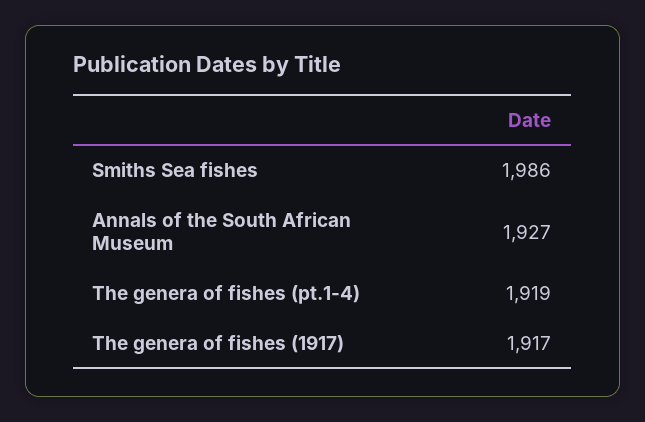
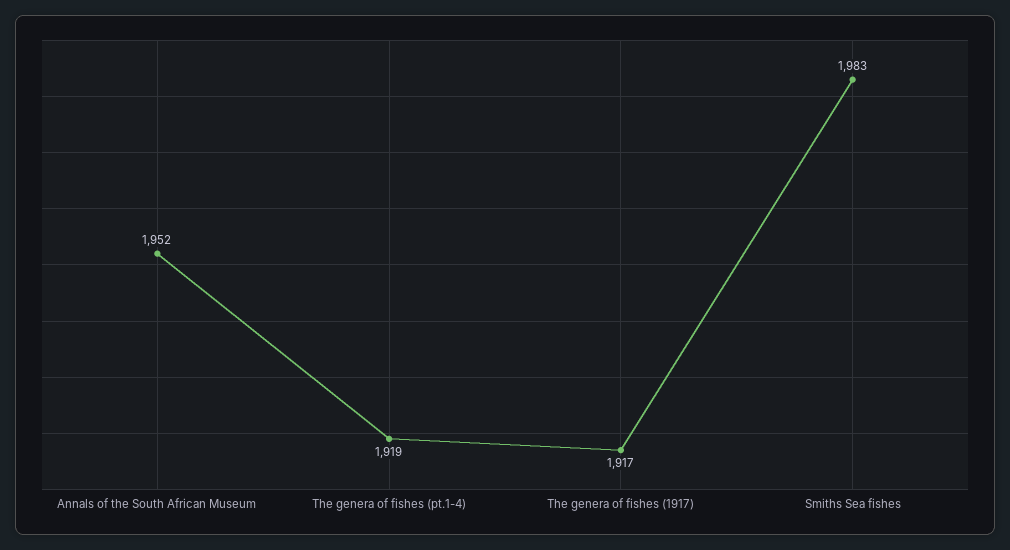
  {
-   "Smiths Sea fishes": 1986,
+   "Smiths Sea fishes": 1983,
-   "Annals of the South African Museum": 1927,
+   "Annals of the South African Museum": 1952,
    "The genera of fishes (pt.1-4)": 1919,
    "The genera of fishes (1917)": 1917
  }

